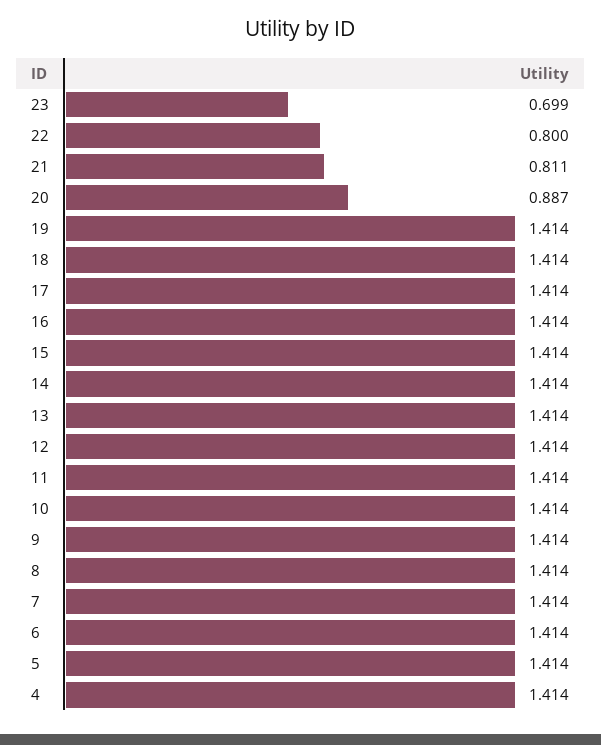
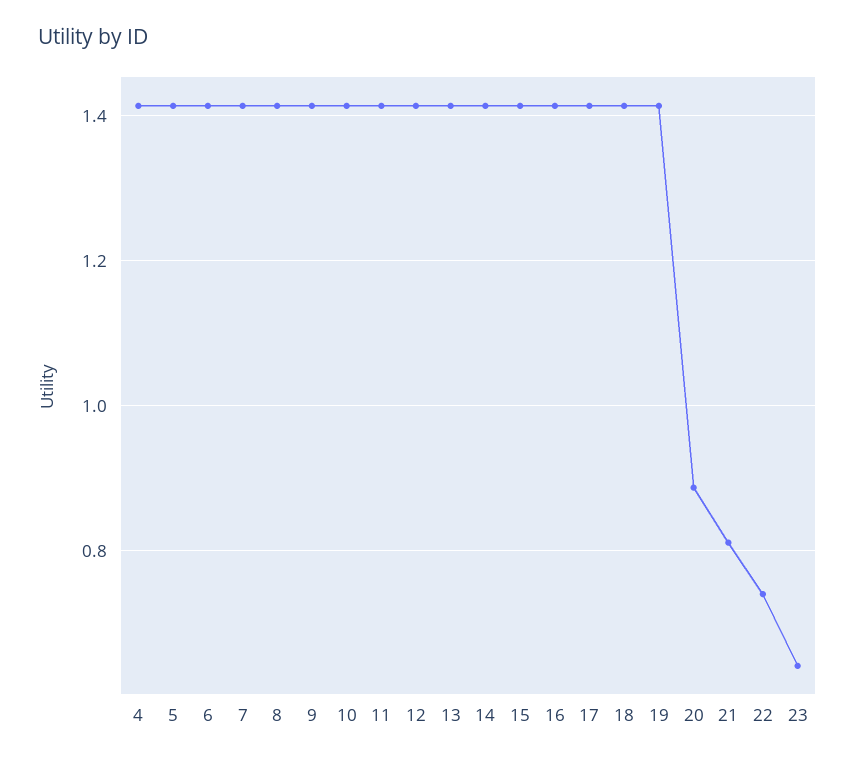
  {
-   "23": 0.699,
+   "23": 0.64,
-   "22": 0.8,
+   "22": 0.74,
    "21": 0.811,
    "20": 0.887,
    "19": 1.414,
    "18": 1.414,
    "17": 1.414,
    "16": 1.414,
    "15": 1.414,
    "14": 1.414,
    "13": 1.414,
    "12": 1.414,
    "11": 1.414,
    "10": 1.414,
    "9": 1.414,
    "8": 1.414,
    "7": 1.414,
    "6": 1.414,
    "5": 1.414,
    "4": 1.414
  }

